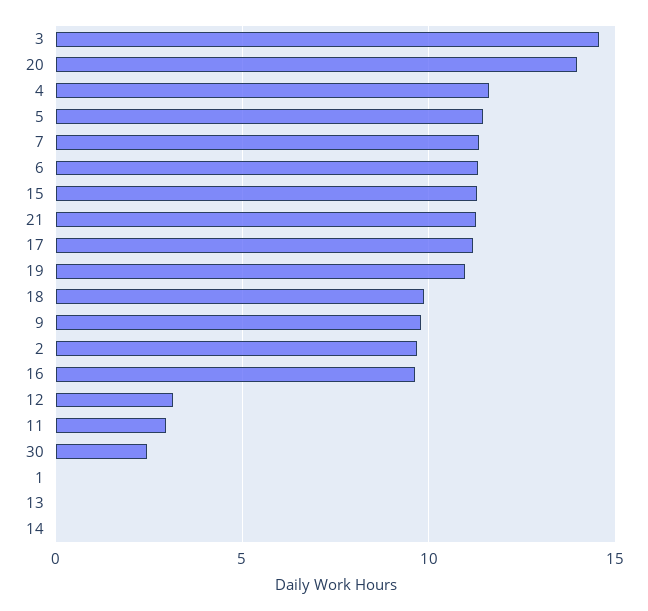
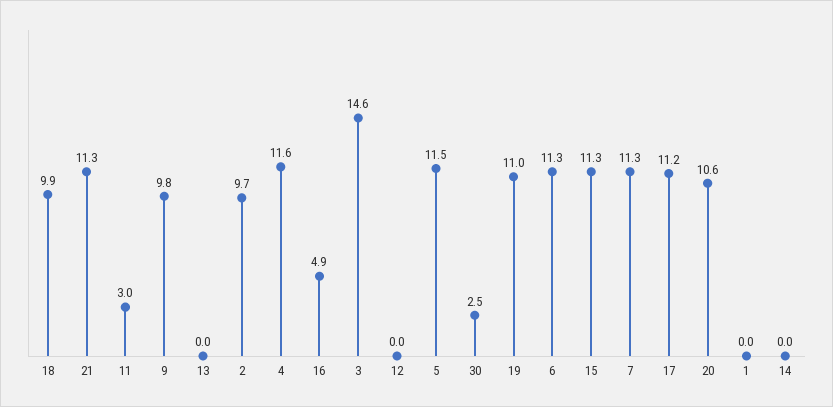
  {
    "3": 14.6,
-   "20": 14,
+   "20": 10.6,
    "4": 11.6,
    "5": 11.5,
    "7": 11.3,
    "6": 11.3,
    "15": 11.3,
    "21": 11.3,
    "17": 11.2,
    "19": 11,
    "18": 9.9,
    "9": 9.8,
    "2": 9.7,
-   "16": 9.5,
+   "16": 4.9,
-   "12": 3,
+   "12": 0,
    "11": 3,
    "30": 2.5,
    "1": 0,
    "13": 0,
    "14": 0
  }

